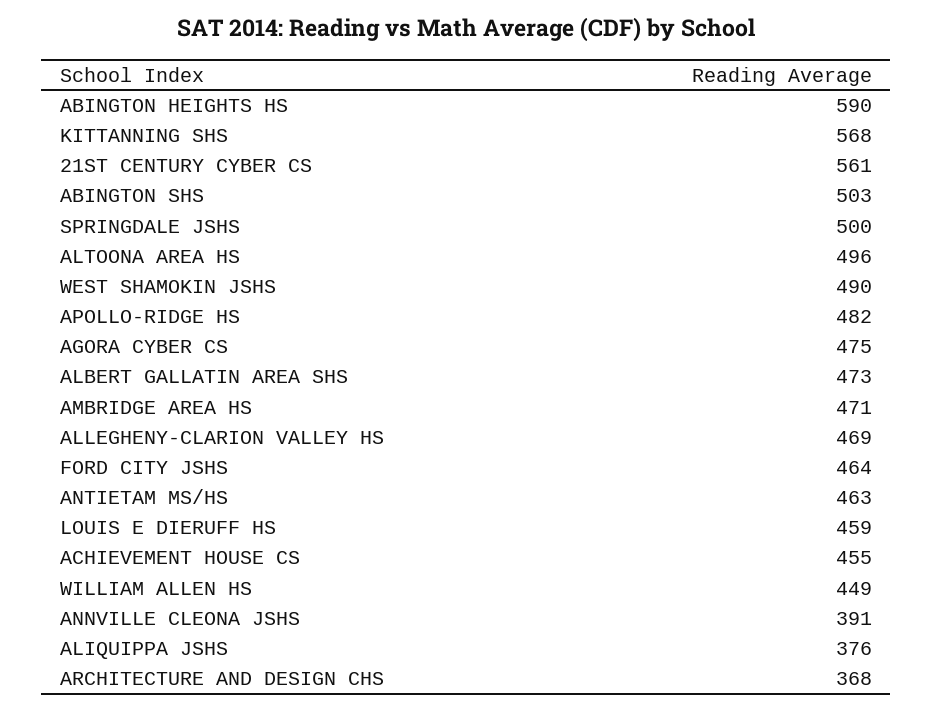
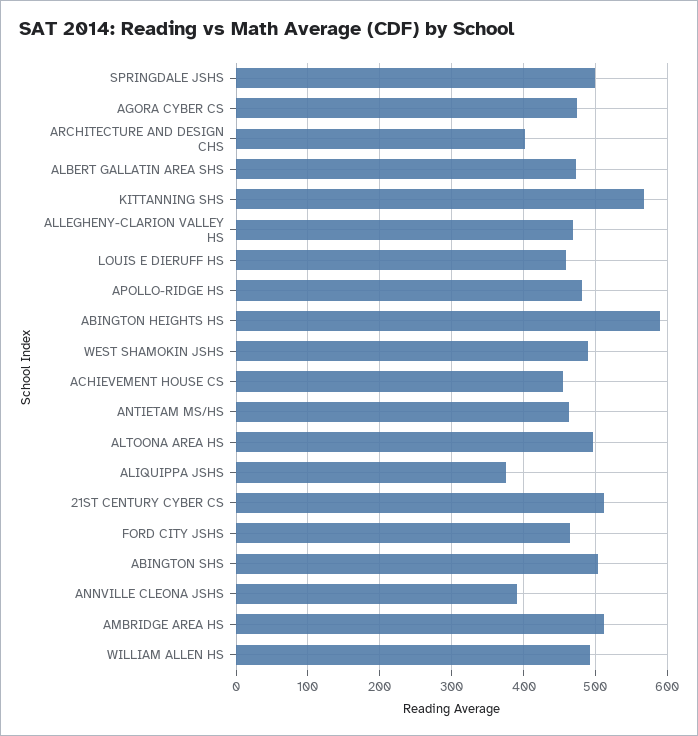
  {
    "ABINGTON HEIGHTS HS": 590,
    "KITTANNING SHS": 568,
-   "21ST CENTURY CYBER CS": 561,
+   "21ST CENTURY CYBER CS": 510,
    "ABINGTON SHS": 503,
    "SPRINGDALE JSHS": 500,
    "ALTOONA AREA HS": 496,
    "WEST SHAMOKIN JSHS": 490,
    "APOLLO-RIDGE HS": 482,
    "AGORA CYBER CS": 475,
    "ALBERT GALLATIN AREA SHS": 473,
-   "AMBRIDGE AREA HS": 471,
+   "AMBRIDGE AREA HS": 510,
    "ALLEGHENY-CLARION VALLEY HS": 469,
    "FORD CITY JSHS": 464,
    "ANTIETAM MS/HS": 463,
    "LOUIS E DIERUFF HS": 459,
    "ACHIEVEMENT HOUSE CS": 455,
-   "WILLIAM ALLEN HS": 449,
+   "WILLIAM ALLEN HS": 490,
    "ANNVILLE CLEONA JSHS": 391,
    "ALIQUIPPA JSHS": 376,
-   "ARCHITECTURE AND DESIGN CHS": 368
+   "ARCHITECTURE AND DESIGN CHS": 400
  }

